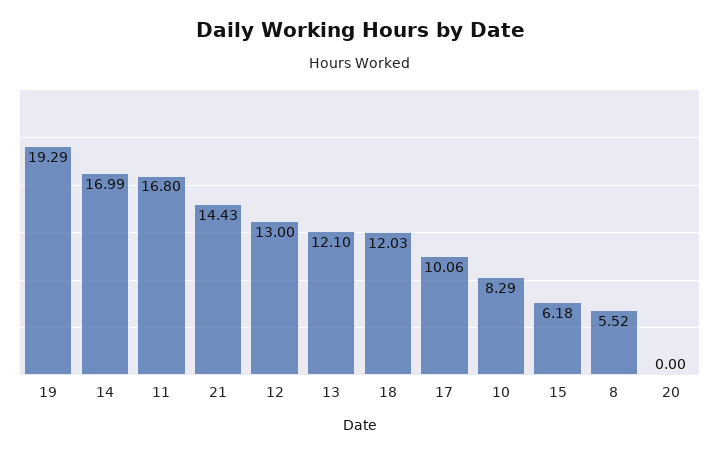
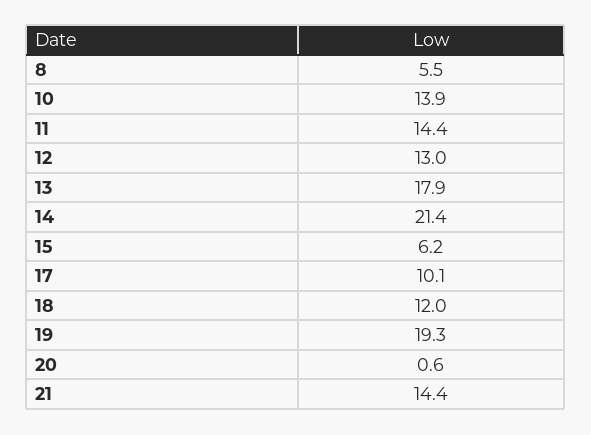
  {
    "19": 19.29,
-   "14": 16.99,
+   "14": 21.4,
-   "11": 16.8,
+   "11": 14.4,
    "21": 14.43,
    "12": 13,
-   "13": 12.1,
+   "13": 17.9,
    "18": 12.03,
    "17": 10.06,
-   "10": 8.29,
+   "10": 13.9,
    "15": 6.18,
    "8": 5.52,
-   "20": 0
+   "20": 0.6
  }

